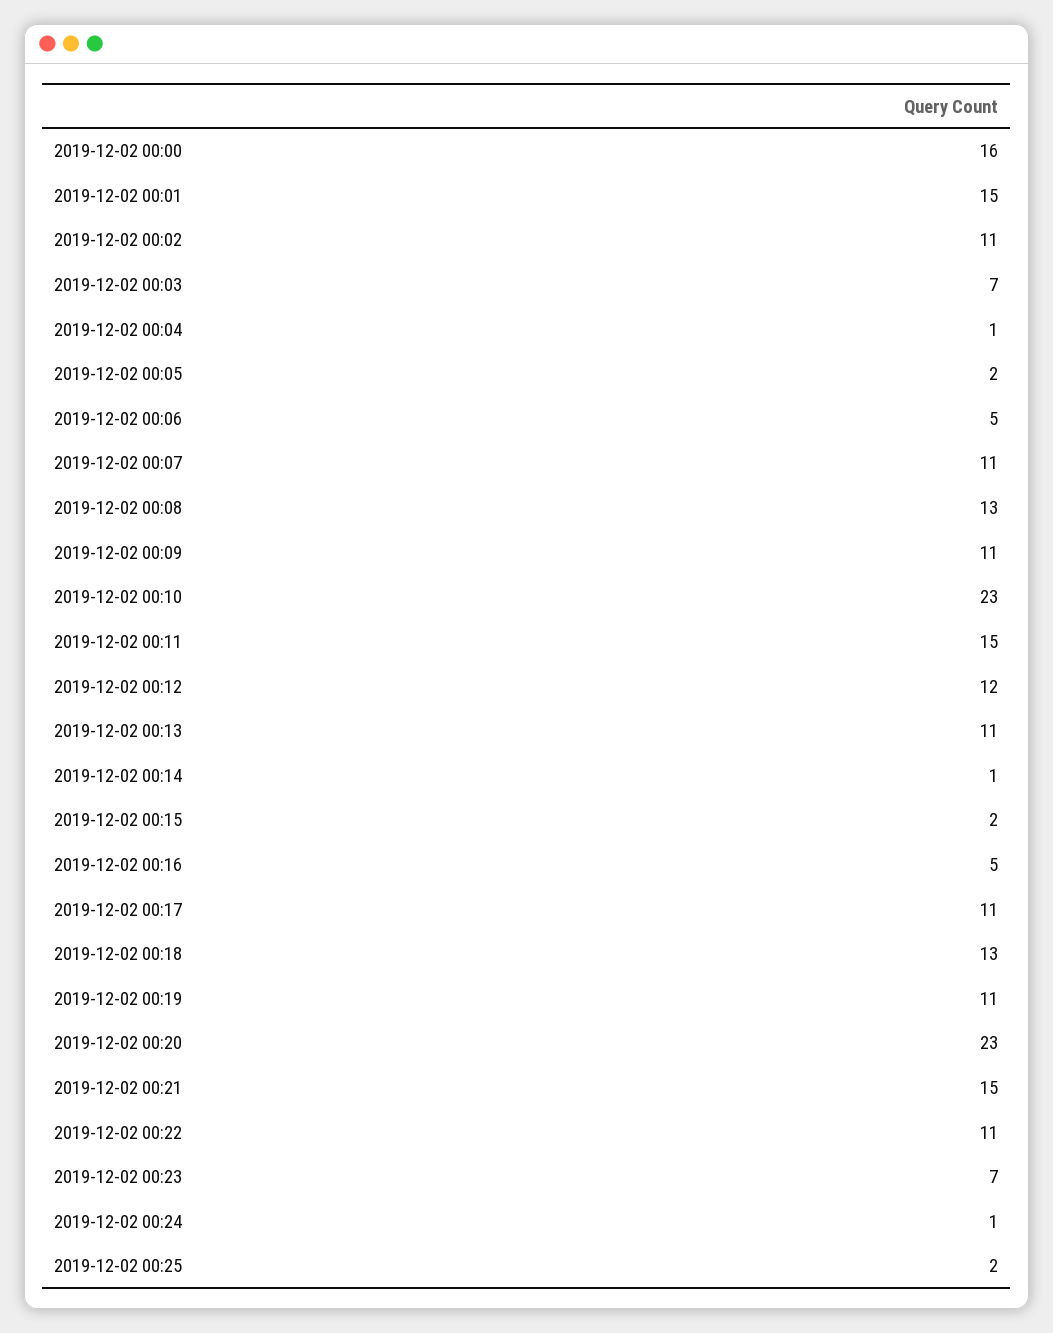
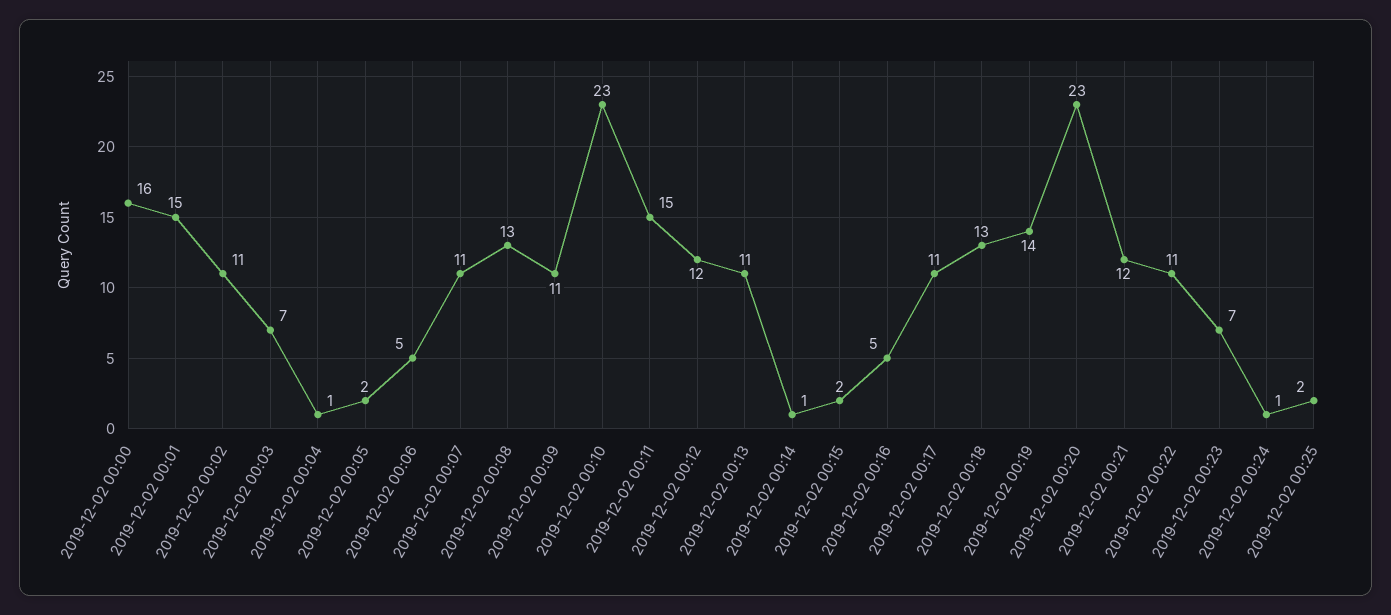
  {
    "2019-12-02 00:00": 16,
    "2019-12-02 00:01": 15,
    "2019-12-02 00:02": 11,
    "2019-12-02 00:03": 7,
    "2019-12-02 00:04": 1,
    "2019-12-02 00:05": 2,
    "2019-12-02 00:06": 5,
    "2019-12-02 00:07": 11,
    "2019-12-02 00:08": 13,
    "2019-12-02 00:09": 11,
    "2019-12-02 00:10": 23,
    "2019-12-02 00:11": 15,
    "2019-12-02 00:12": 12,
    "2019-12-02 00:13": 11,
    "2019-12-02 00:14": 1,
    "2019-12-02 00:15": 2,
    "2019-12-02 00:16": 5,
    "2019-12-02 00:17": 11,
    "2019-12-02 00:18": 13,
-   "2019-12-02 00:19": 11,
+   "2019-12-02 00:19": 14,
    "2019-12-02 00:20": 23,
-   "2019-12-02 00:21": 15,
+   "2019-12-02 00:21": 12,
    "2019-12-02 00:22": 11,
    "2019-12-02 00:23": 7,
    "2019-12-02 00:24": 1,
    "2019-12-02 00:25": 2
  }

